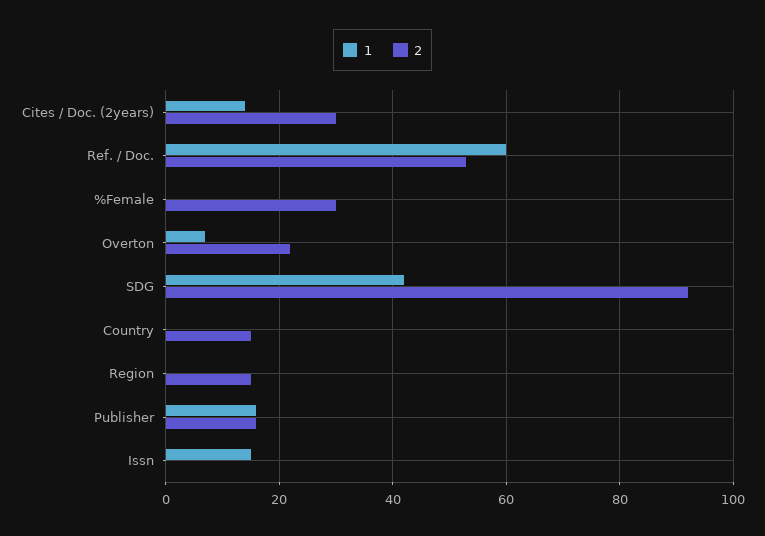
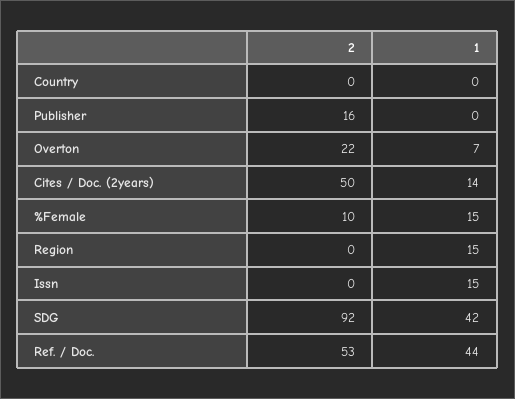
  {
    "1": {
      "Cites / Doc. (2years)": 14,
-     "Ref. / Doc.": 60,
+     "Ref. / Doc.": 44,
-     "%Female": 0,
+     "%Female": 15,
      "Overton": 7,
      "SDG": 42,
      "Country": 0,
-     "Region": 0,
+     "Region": 15,
-     "Publisher": 15,
+     "Publisher": 0,
      "Issn": 15
    },
    "2": {
-     "Cites / Doc. (2years)": 30,
+     "Cites / Doc. (2years)": 50,
      "Ref. / Doc.": 53,
-     "%Female": 30,
+     "%Female": 10,
      "Overton": 22,
      "SDG": 92,
-     "Country": 15,
+     "Country": 0,
-     "Region": 15,
+     "Region": 0,
      "Publisher": 16,
      "Issn": 0
    }
  }

